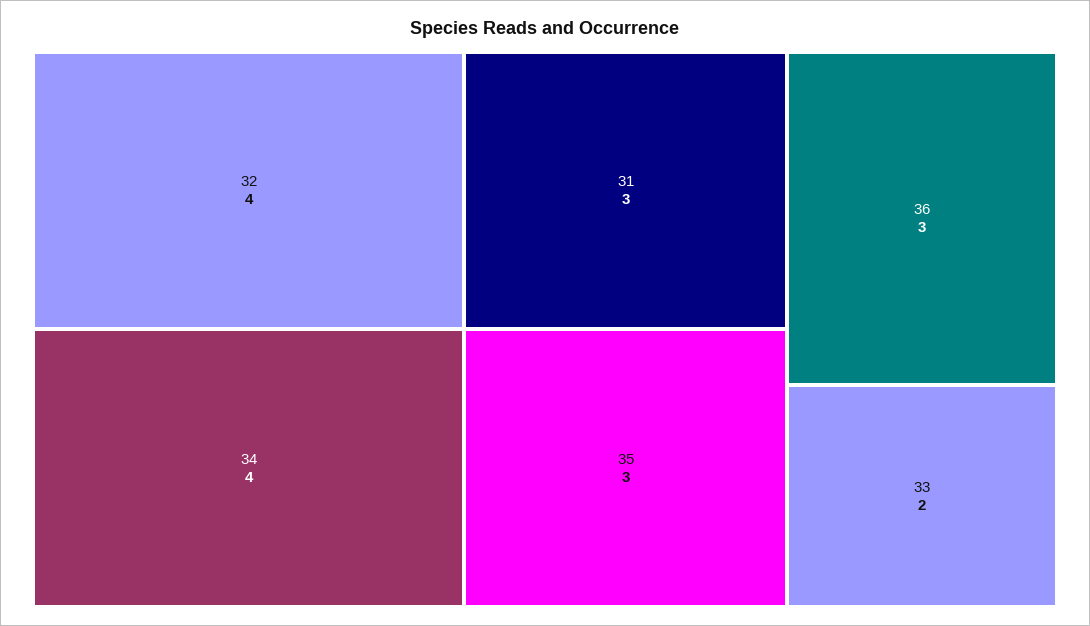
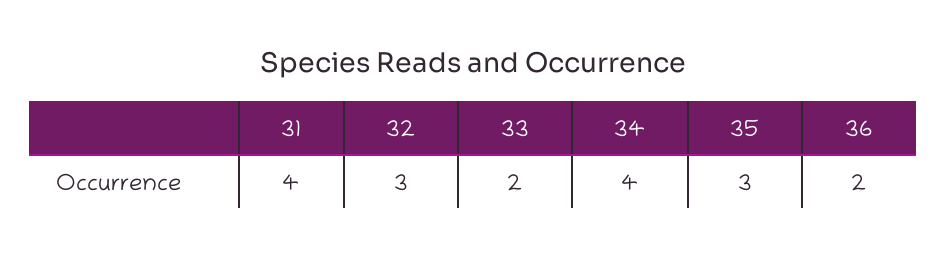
  {
-   "32": 4,
+   "32": 3,
    "34": 4,
-   "31": 3,
+   "31": 4,
    "35": 3,
-   "36": 3,
+   "36": 2,
    "33": 2
  }

